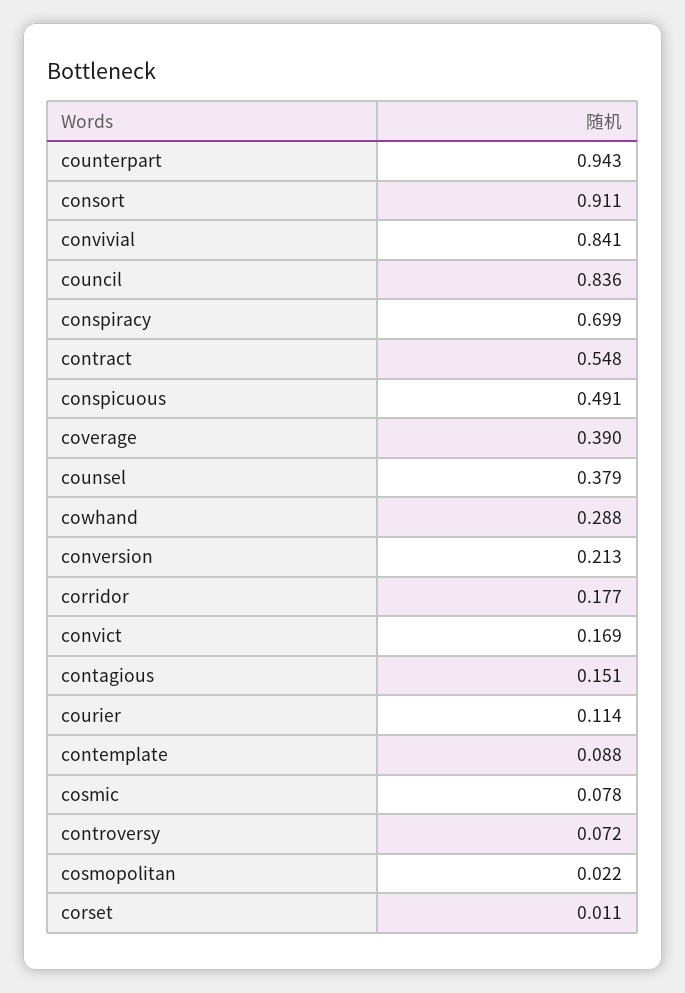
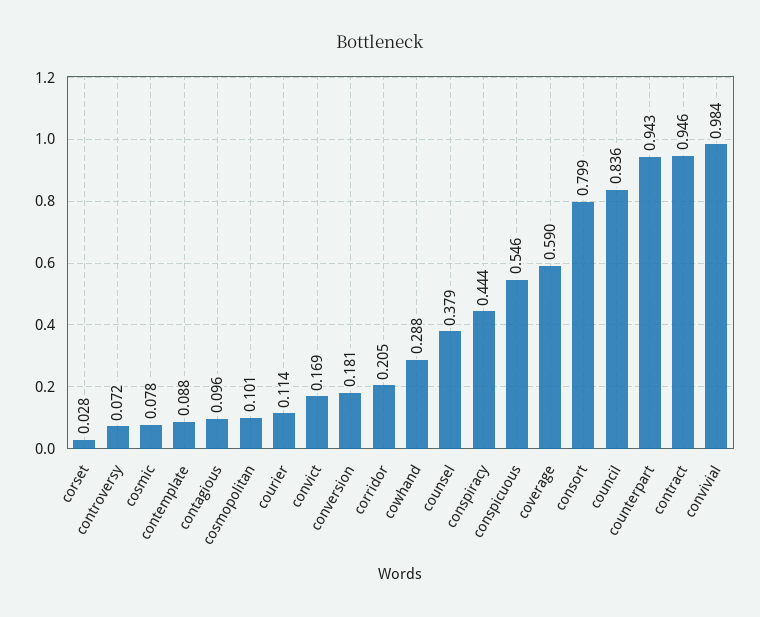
  {
    "counterpart": 0.943,
-   "consort": 0.911,
+   "consort": 0.799,
-   "convivial": 0.841,
+   "convivial": 0.984,
    "council": 0.836,
-   "conspiracy": 0.699,
+   "conspiracy": 0.444,
-   "contract": 0.548,
+   "contract": 0.946,
-   "conspicuous": 0.491,
+   "conspicuous": 0.546,
-   "coverage": 0.39,
+   "coverage": 0.59,
    "counsel": 0.379,
    "cowhand": 0.288,
-   "conversion": 0.213,
+   "conversion": 0.181,
-   "corridor": 0.177,
+   "corridor": 0.205,
    "convict": 0.169,
-   "contagious": 0.151,
+   "contagious": 0.096,
    "courier": 0.114,
    "contemplate": 0.088,
    "cosmic": 0.078,
    "controversy": 0.072,
-   "cosmopolitan": 0.022,
+   "cosmopolitan": 0.101,
-   "corset": 0.011
+   "corset": 0.028
  }

